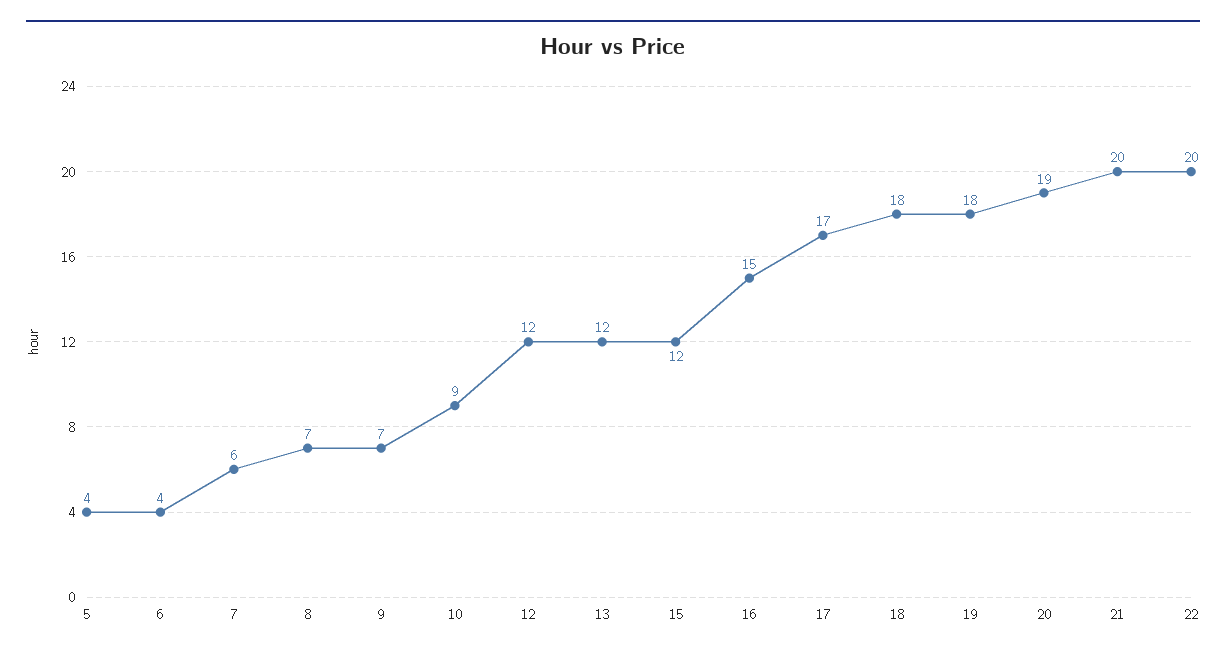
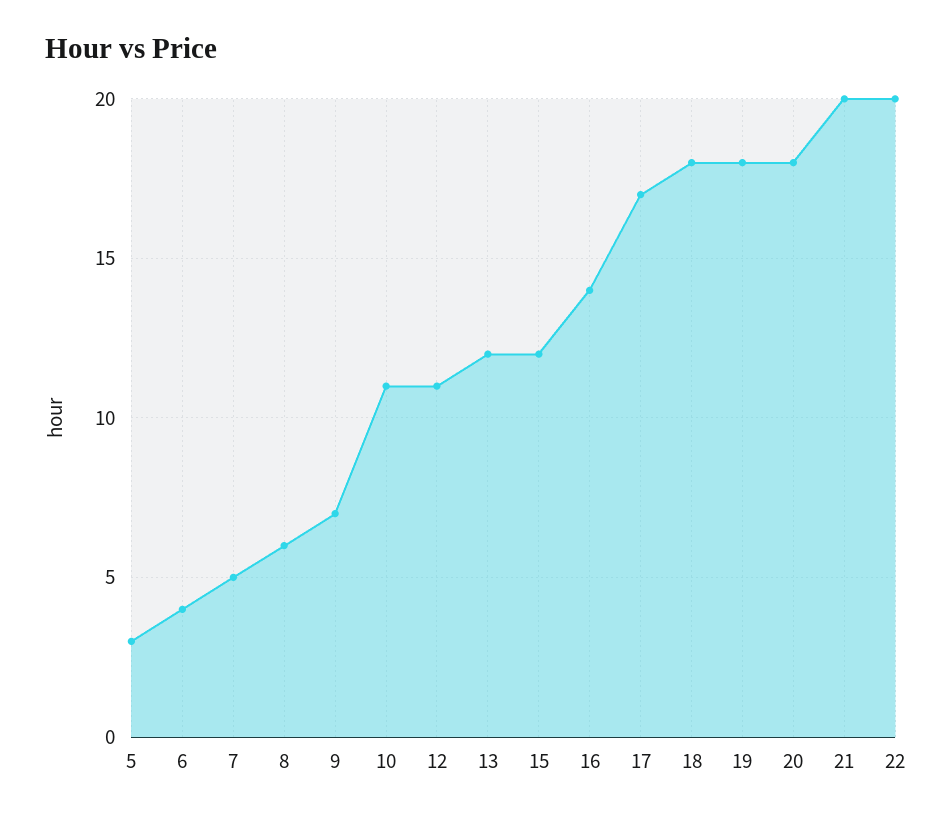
  {
-   "5": 4,
+   "5": 3,
    "6": 4,
-   "7": 6,
+   "7": 5,
-   "8": 7,
+   "8": 6,
    "9": 7,
-   "10": 9,
+   "10": 11,
-   "12": 12,
+   "12": 11,
    "13": 12,
    "15": 12,
-   "16": 15,
+   "16": 14,
    "17": 17,
    "18": 18,
    "19": 18,
-   "20": 19,
+   "20": 18,
    "21": 20,
    "22": 20
  }

